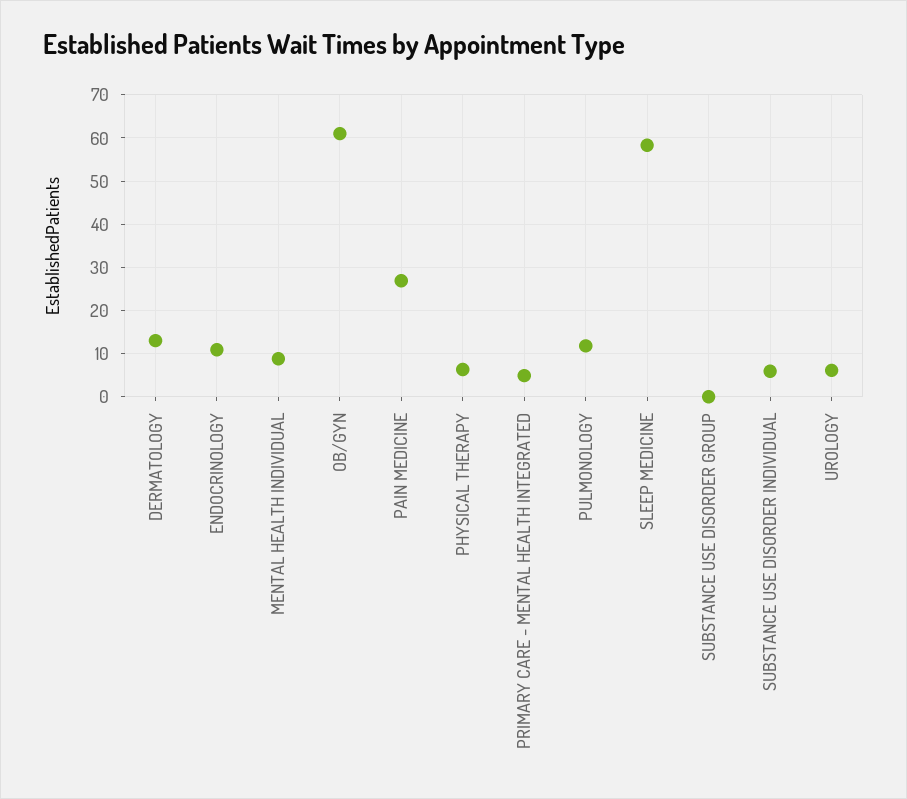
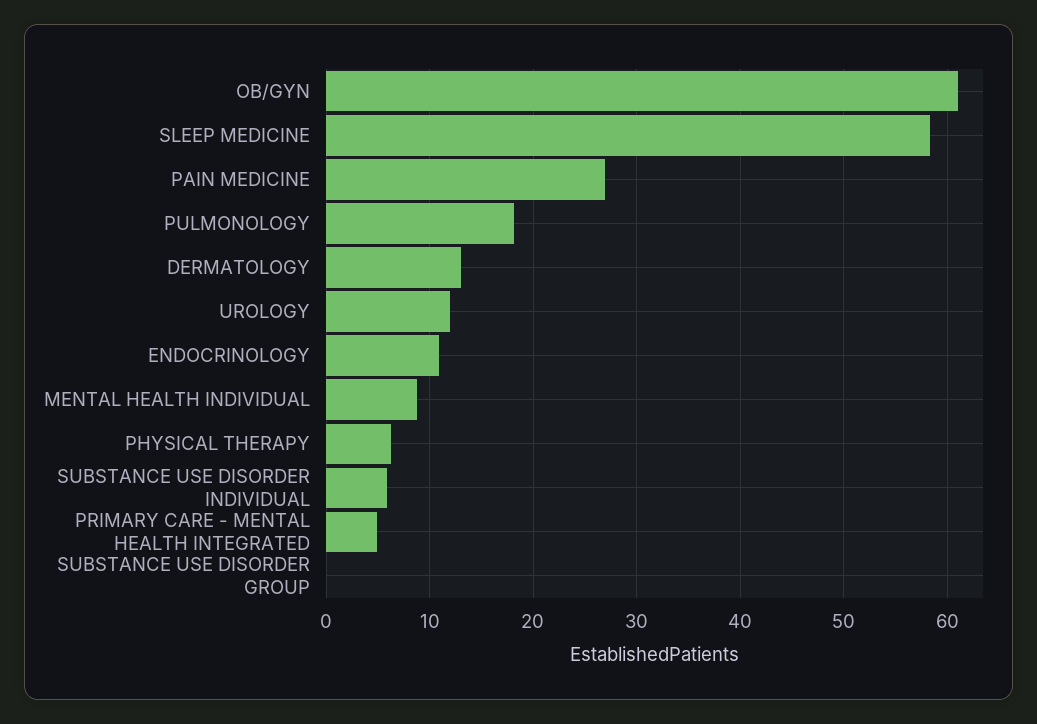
  {
    "DERMATOLOGY": 13,
    "ENDOCRINOLOGY": 11,
    "MENTAL HEALTH INDIVIDUAL": 9,
    "OB/GYN": 61,
    "PAIN MEDICINE": 27,
    "PHYSICAL THERAPY": 6,
    "PRIMARY CARE - MENTAL HEALTH INTEGRATED": 5,
-   "PULMONOLOGY": 12,
+   "PULMONOLOGY": 18,
    "SLEEP MEDICINE": 58,
    "SUBSTANCE USE DISORDER GROUP": 0,
    "SUBSTANCE USE DISORDER INDIVIDUAL": 6,
-   "UROLOGY": 6
+   "UROLOGY": 12
  }

